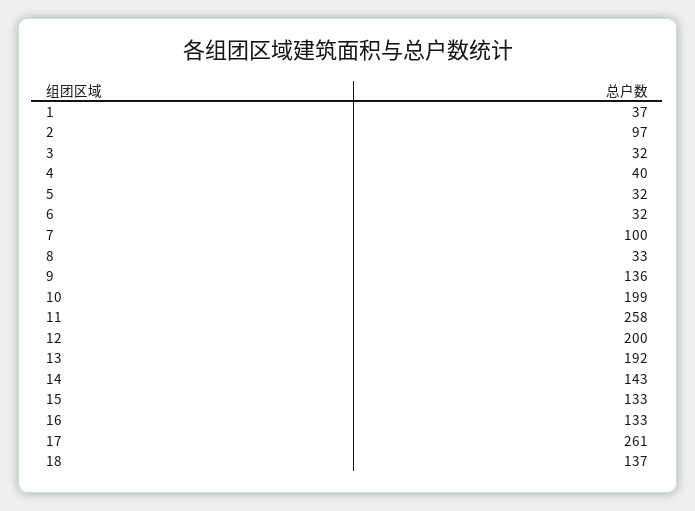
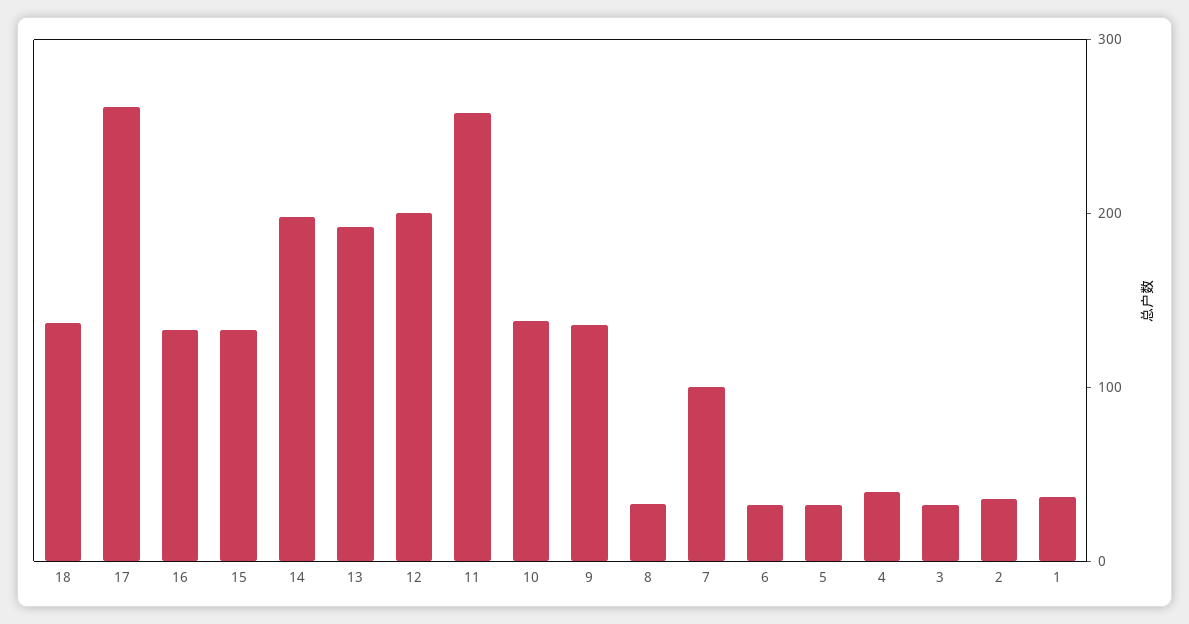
  {
    "1": 37,
-   "2": 97,
+   "2": 40,
    "3": 32,
    "4": 40,
    "5": 32,
    "6": 32,
    "7": 100,
    "8": 33,
    "9": 136,
-   "10": 199,
+   "10": 140,
    "11": 258,
    "12": 200,
    "13": 192,
-   "14": 143,
+   "14": 200,
    "15": 133,
    "16": 133,
    "17": 261,
    "18": 137
  }

